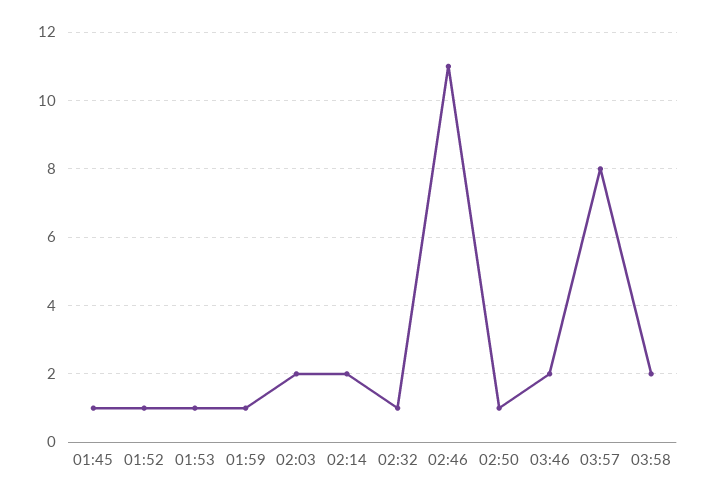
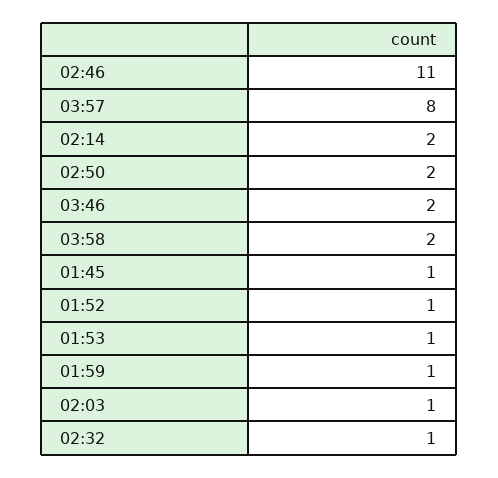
  {
    "01:45": 1,
    "01:52": 1,
    "01:53": 1,
    "01:59": 1,
-   "02:03": 2,
+   "02:03": 1,
    "02:14": 2,
    "02:32": 1,
    "02:46": 11,
-   "02:50": 1,
+   "02:50": 2,
    "03:46": 2,
    "03:57": 8,
    "03:58": 2
  }

